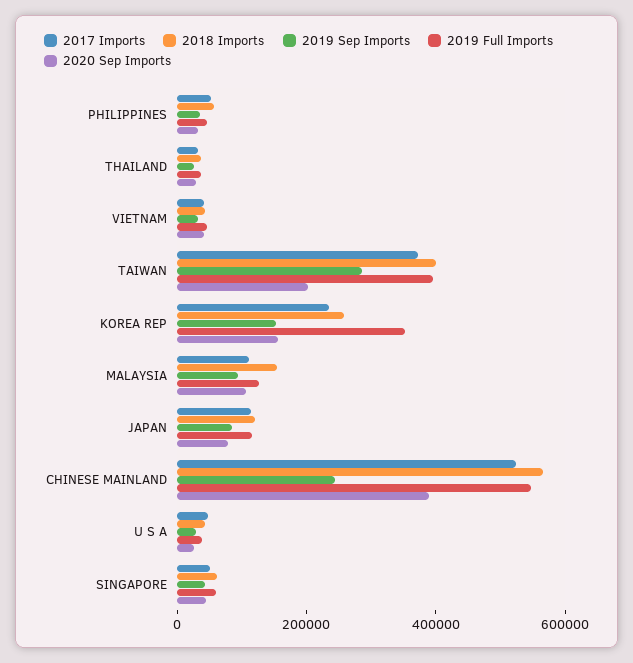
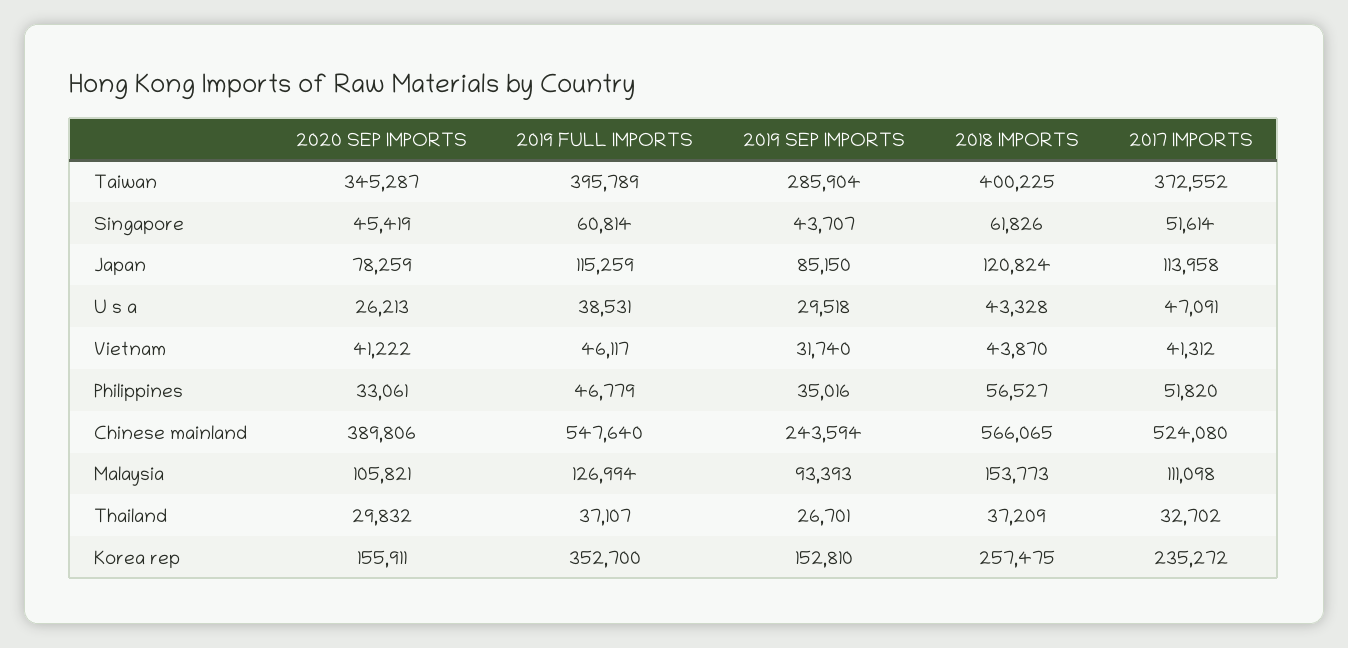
  {
    "2017 Imports": {
      "PHILIPPINES": 51820,
      "THAILAND": 32702,
      "VIETNAM": 41312,
      "TAIWAN": 372552,
      "KOREA REP": 235272,
      "MALAYSIA": 111098,
      "JAPAN": 113958,
      "CHINESE MAINLAND": 524080,
      "U S A": 47091,
      "SINGAPORE": 51614
    },
    "2018 Imports": {
      "PHILIPPINES": 56527,
      "THAILAND": 37209,
      "VIETNAM": 43870,
      "TAIWAN": 400225,
      "KOREA REP": 257475,
      "MALAYSIA": 153773,
      "JAPAN": 120824,
      "CHINESE MAINLAND": 566065,
      "U S A": 43328,
      "SINGAPORE": 61826
    },
    "2019 Sep Imports": {
      "PHILIPPINES": 35016,
      "THAILAND": 26701,
      "VIETNAM": 31740,
      "TAIWAN": 285904,
      "KOREA REP": 152810,
      "MALAYSIA": 93393,
      "JAPAN": 85150,
      "CHINESE MAINLAND": 243594,
      "U S A": 29518,
      "SINGAPORE": 43707
    },
    "2019 Full Imports": {
      "PHILIPPINES": 46779,
      "THAILAND": 37107,
      "VIETNAM": 46117,
      "TAIWAN": 395789,
      "KOREA REP": 352700,
      "MALAYSIA": 126994,
      "JAPAN": 115259,
      "CHINESE MAINLAND": 547640,
      "U S A": 38531,
      "SINGAPORE": 60814
    },
    "2020 Sep Imports": {
      "PHILIPPINES": 33061,
      "THAILAND": 29832,
      "VIETNAM": 41222,
-     "TAIWAN": 200000,
+     "TAIWAN": 345287,
      "KOREA REP": 155911,
      "MALAYSIA": 105821,
      "JAPAN": 78259,
      "CHINESE MAINLAND": 389806,
      "U S A": 26213,
      "SINGAPORE": 45419
    }
  }

